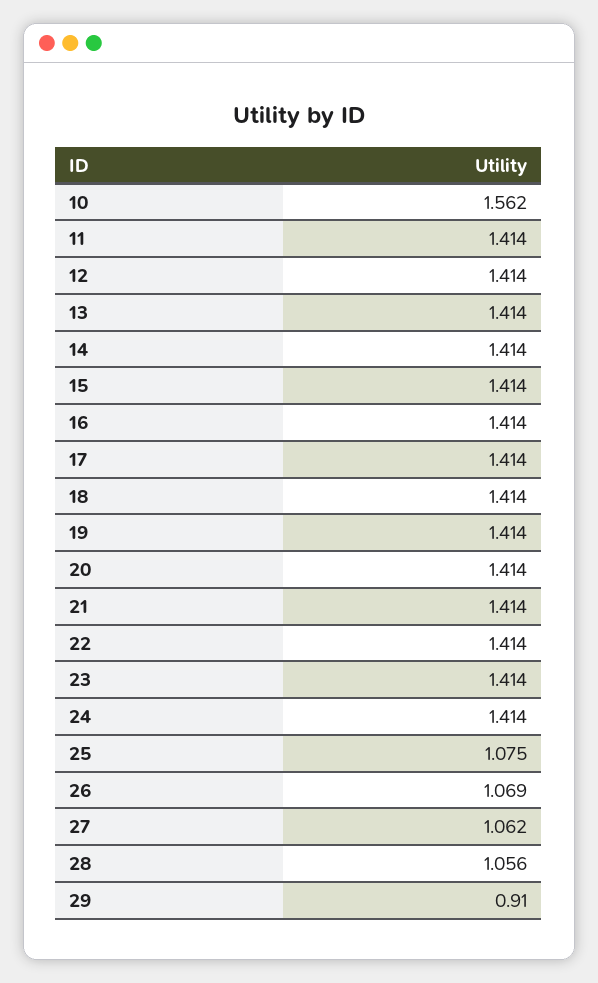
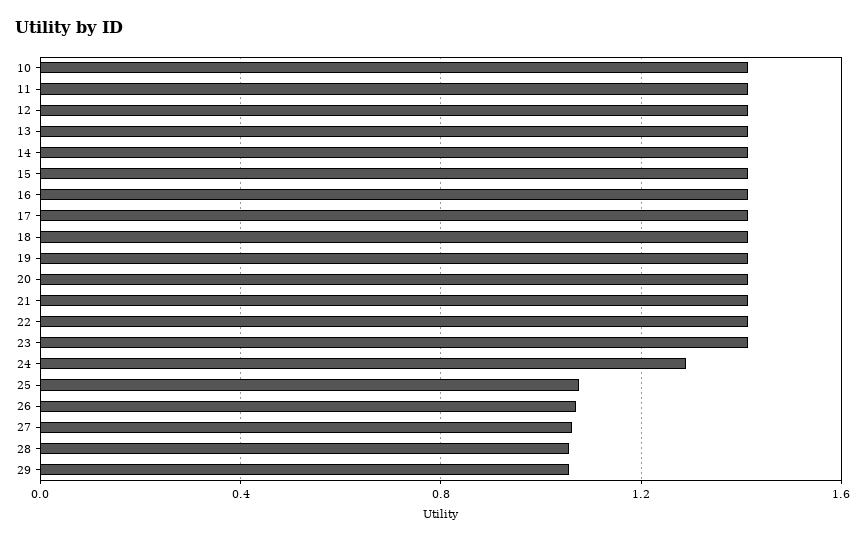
  {
-   "10": 1.562,
+   "10": 1.4,
    "11": 1.414,
    "12": 1.414,
    "13": 1.414,
    "14": 1.414,
    "15": 1.414,
    "16": 1.414,
    "17": 1.414,
    "18": 1.414,
    "19": 1.414,
    "20": 1.414,
    "21": 1.414,
    "22": 1.414,
    "23": 1.414,
-   "24": 1.414,
+   "24": 1.3,
    "25": 1.075,
    "26": 1.069,
    "27": 1.062,
    "28": 1.056,
-   "29": 0.91
+   "29": 1.05
  }

